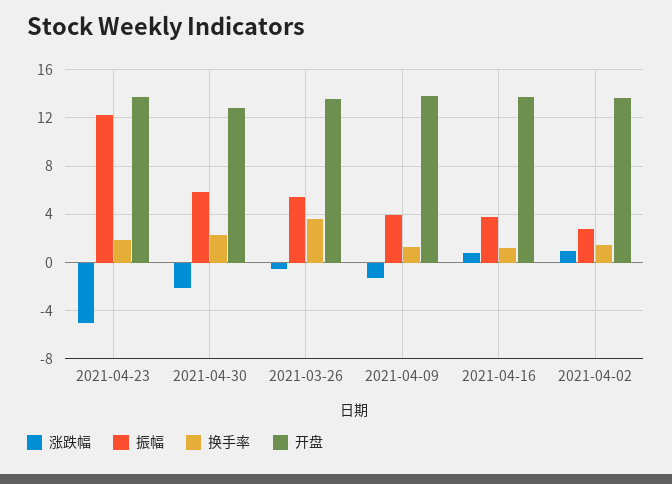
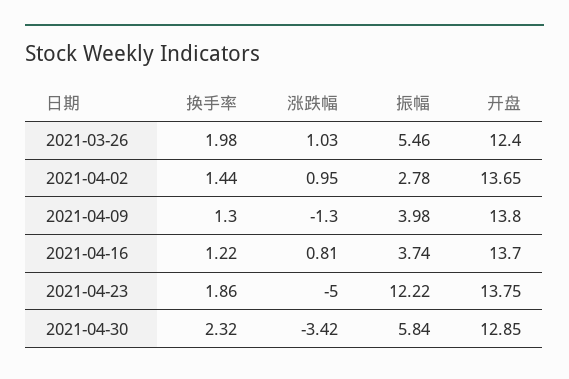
  {
    "涨跌幅": {
      "2021-04-23": -5,
-     "2021-04-30": -2,
+     "2021-04-30": -3.42,
-     "2021-03-26": -0.5,
+     "2021-03-26": 1.03,
      "2021-04-09": -1.3,
      "2021-04-16": 0.81,
      "2021-04-02": 0.95
    },
    "振幅": {
      "2021-04-23": 12.22,
      "2021-04-30": 5.84,
      "2021-03-26": 5.46,
      "2021-04-09": 3.98,
      "2021-04-16": 3.74,
      "2021-04-02": 2.78
    },
    "换手率": {
      "2021-04-23": 1.86,
      "2021-04-30": 2.32,
-     "2021-03-26": 3.5,
+     "2021-03-26": 1.98,
      "2021-04-09": 1.3,
      "2021-04-16": 1.22,
      "2021-04-02": 1.44
    },
    "开盘": {
      "2021-04-23": 13.75,
      "2021-04-30": 12.85,
-     "2021-03-26": 13.5,
+     "2021-03-26": 12.4,
      "2021-04-09": 13.8,
      "2021-04-16": 13.7,
      "2021-04-02": 13.65
    }
  }

